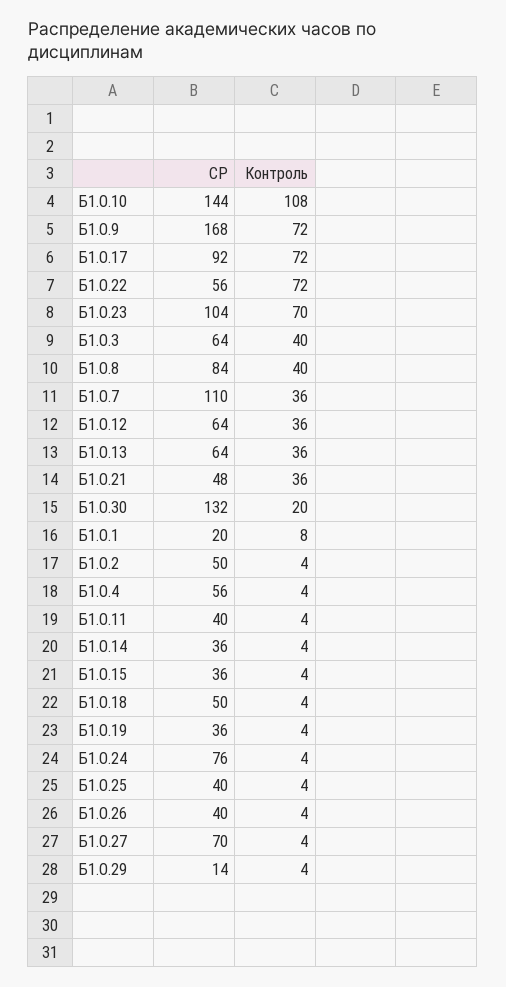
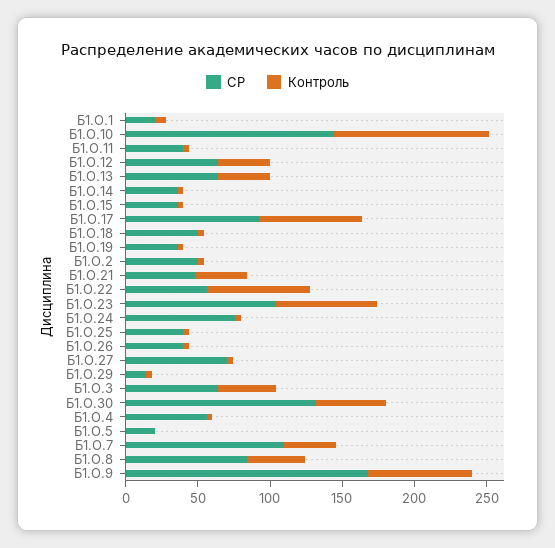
  {
    "СР": {
      "Б1.О.10": 144,
      "Б1.О.9": 168,
      "Б1.О.17": 92,
      "Б1.О.22": 56,
      "Б1.О.23": 104,
      "Б1.О.3": 64,
      "Б1.О.8": 84,
      "Б1.О.7": 110,
      "Б1.О.12": 64,
      "Б1.О.13": 64,
      "Б1.О.21": 48,
      "Б1.О.30": 132,
      "Б1.О.1": 20,
      "Б1.О.2": 50,
      "Б1.О.4": 56,
      "Б1.О.11": 40,
      "Б1.О.14": 36,
      "Б1.О.15": 36,
      "Б1.О.18": 50,
      "Б1.О.19": 36,
      "Б1.О.24": 76,
      "Б1.О.25": 40,
      "Б1.О.26": 40,
      "Б1.О.27": 70,
-     "Б1.О.29": 14
+     "Б1.О.29": 14,
+     "Б1.О.5": 20
    },
    "Контроль": {
      "Б1.О.10": 108,
      "Б1.О.9": 72,
      "Б1.О.17": 72,
      "Б1.О.22": 72,
      "Б1.О.23": 70,
      "Б1.О.3": 40,
      "Б1.О.8": 40,
      "Б1.О.7": 36,
      "Б1.О.12": 36,
      "Б1.О.13": 36,
      "Б1.О.21": 36,
-     "Б1.О.30": 20,
+     "Б1.О.30": 50,
      "Б1.О.1": 8,
      "Б1.О.2": 4,
      "Б1.О.4": 4,
      "Б1.О.11": 4,
      "Б1.О.14": 4,
      "Б1.О.15": 4,
      "Б1.О.18": 4,
      "Б1.О.19": 4,
      "Б1.О.24": 4,
      "Б1.О.25": 4,
      "Б1.О.26": 4,
      "Б1.О.27": 4,
-     "Б1.О.29": 4
+     "Б1.О.29": 4,
+     "Б1.О.5": 0
    }
  }

